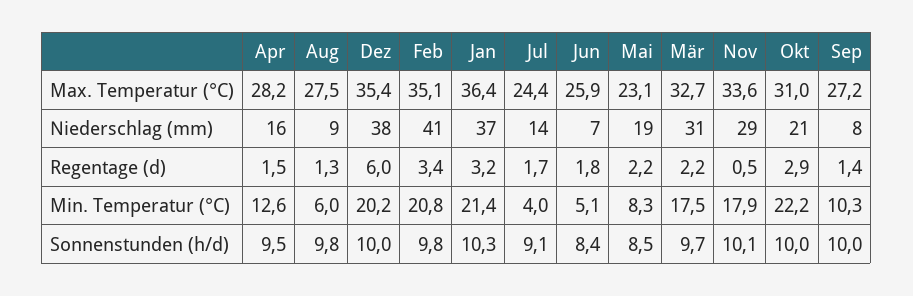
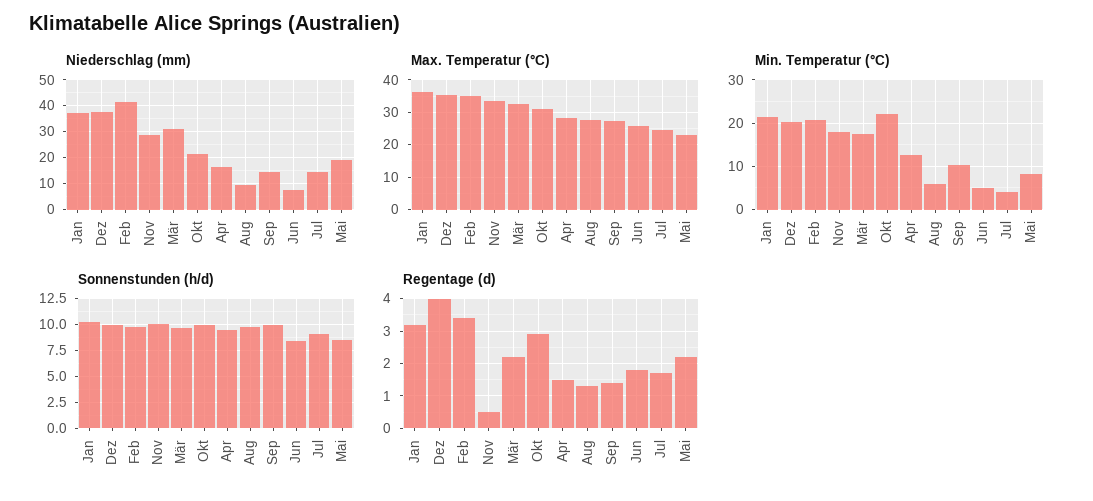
  {
    "Max. Temperatur (°C)": {
      "Apr": 28.2,
      "Aug": 27.5,
      "Dez": 35.4,
      "Feb": 35.1,
      "Jan": 36.4,
      "Jul": 24.4,
      "Jun": 25.9,
      "Mai": 23.1,
      "Mär": 32.7,
      "Nov": 33.6,
      "Okt": 31,
      "Sep": 27.2
    },
    "Niederschlag (mm)": {
      "Apr": 16,
      "Aug": 9,
      "Dez": 38,
      "Feb": 41,
      "Jan": 37,
      "Jul": 14,
      "Jun": 7,
      "Mai": 19,
      "Mär": 31,
      "Nov": 29,
      "Okt": 21,
-     "Sep": 8
+     "Sep": 15
    },
    "Regentage (d)": {
      "Apr": 1.5,
      "Aug": 1.3,
-     "Dez": 6,
+     "Dez": 4,
      "Feb": 3.4,
      "Jan": 3.2,
      "Jul": 1.7,
      "Jun": 1.8,
      "Mai": 2.2,
      "Mär": 2.2,
      "Nov": 0.5,
      "Okt": 2.9,
      "Sep": 1.4
    },
    "Min. Temperatur (°C)": {
      "Apr": 12.6,
      "Aug": 6,
      "Dez": 20.2,
      "Feb": 20.8,
      "Jan": 21.4,
      "Jul": 4,
      "Jun": 5.1,
      "Mai": 8.3,
      "Mär": 17.5,
      "Nov": 17.9,
      "Okt": 22.2,
      "Sep": 10.3
    },
    "Sonnenstunden (h/d)": {
      "Apr": 9.5,
      "Aug": 9.8,
      "Dez": 10,
      "Feb": 9.8,
      "Jan": 10.3,
      "Jul": 9.1,
      "Jun": 8.4,
      "Mai": 8.5,
      "Mär": 9.7,
      "Nov": 10.1,
      "Okt": 10,
      "Sep": 10
    }
  }

